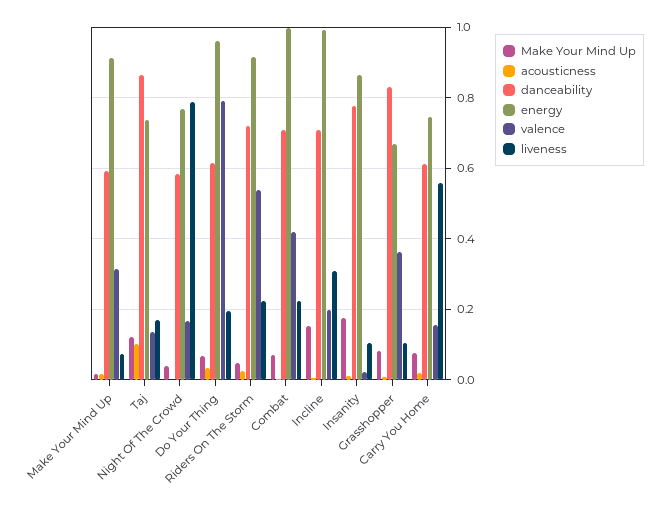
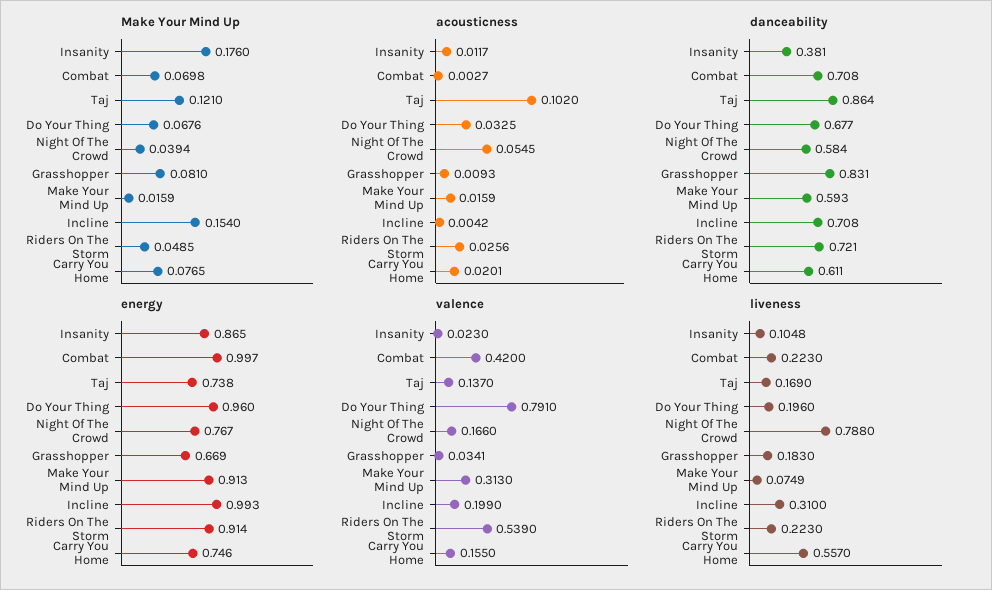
  {
    "Make Your Mind Up": {
      "Make Your Mind Up": 0.0159,
      "Taj": 0.121,
      "Night Of The Crowd": 0.0394,
      "Do Your Thing": 0.0676,
      "Riders On The Storm": 0.0485,
      "Combat": 0.0698,
      "Incline": 0.154,
      "Insanity": 0.176,
      "Grasshopper": 0.081,
      "Carry You Home": 0.0765
    },
    "acousticness": {
      "Make Your Mind Up": 0.0159,
      "Taj": 0.102,
-     "Night Of The Crowd": 0,
+     "Night Of The Crowd": 0.0545,
      "Do Your Thing": 0.0325,
      "Riders On The Storm": 0.0256,
      "Combat": 0.0027,
      "Incline": 0.0042,
      "Insanity": 0.0117,
      "Grasshopper": 0.0093,
      "Carry You Home": 0.0201
    },
    "danceability": {
      "Make Your Mind Up": 0.593,
      "Taj": 0.864,
      "Night Of The Crowd": 0.584,
-     "Do Your Thing": 0.62,
+     "Do Your Thing": 0.677,
      "Riders On The Storm": 0.721,
      "Combat": 0.708,
      "Incline": 0.708,
-     "Insanity": 0.78,
+     "Insanity": 0.381,
      "Grasshopper": 0.831,
      "Carry You Home": 0.611
    },
    "energy": {
      "Make Your Mind Up": 0.913,
      "Taj": 0.738,
      "Night Of The Crowd": 0.767,
      "Do Your Thing": 0.96,
      "Riders On The Storm": 0.914,
      "Combat": 0.997,
      "Incline": 0.993,
      "Insanity": 0.865,
      "Grasshopper": 0.669,
      "Carry You Home": 0.746
    },
    "valence": {
      "Make Your Mind Up": 0.313,
      "Taj": 0.137,
      "Night Of The Crowd": 0.166,
      "Do Your Thing": 0.791,
      "Riders On The Storm": 0.539,
      "Combat": 0.42,
      "Incline": 0.199,
      "Insanity": 0.023,
-     "Grasshopper": 0.36,
+     "Grasshopper": 0.0341,
      "Carry You Home": 0.155
    },
    "liveness": {
      "Make Your Mind Up": 0.0749,
      "Taj": 0.169,
      "Night Of The Crowd": 0.788,
      "Do Your Thing": 0.196,
      "Riders On The Storm": 0.223,
      "Combat": 0.223,
      "Incline": 0.31,
      "Insanity": 0.1048,
-     "Grasshopper": 0.1,
+     "Grasshopper": 0.183,
      "Carry You Home": 0.557
    }
  }

